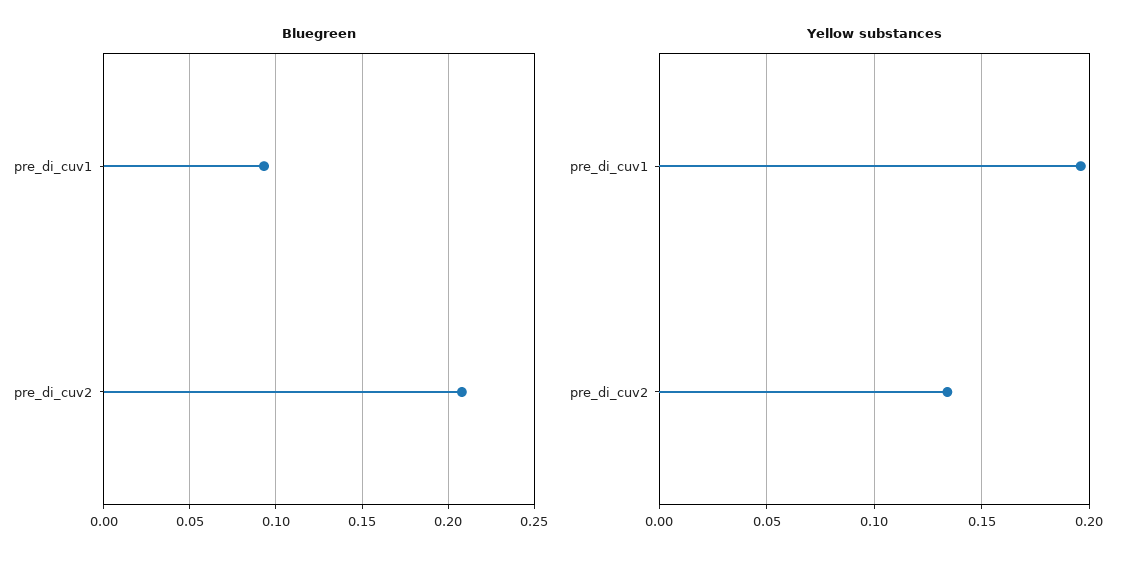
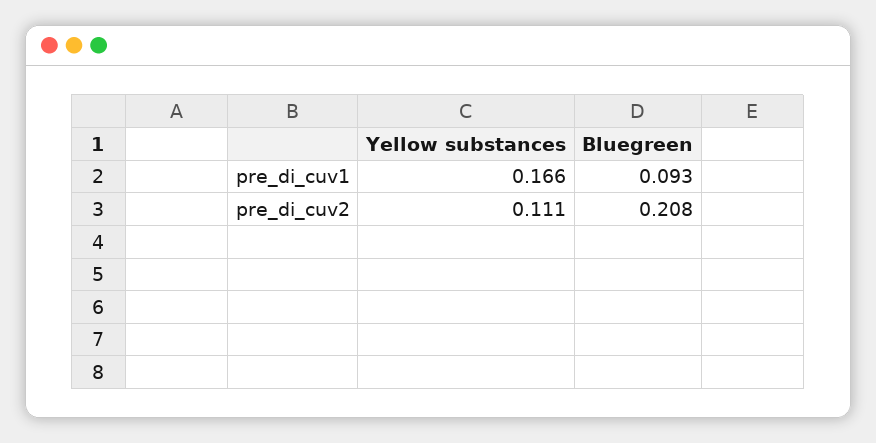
  {
    "Bluegreen": {
      "pre_di_cuv1": 0.093,
      "pre_di_cuv2": 0.208
    },
    "Yellow substances": {
-     "pre_di_cuv1": 0.195,
+     "pre_di_cuv1": 0.166,
-     "pre_di_cuv2": 0.135
+     "pre_di_cuv2": 0.111
    }
  }

